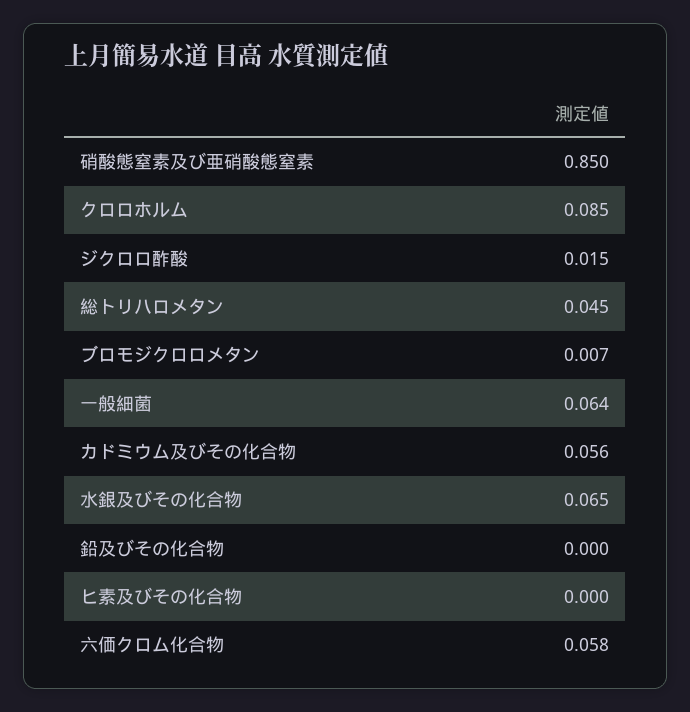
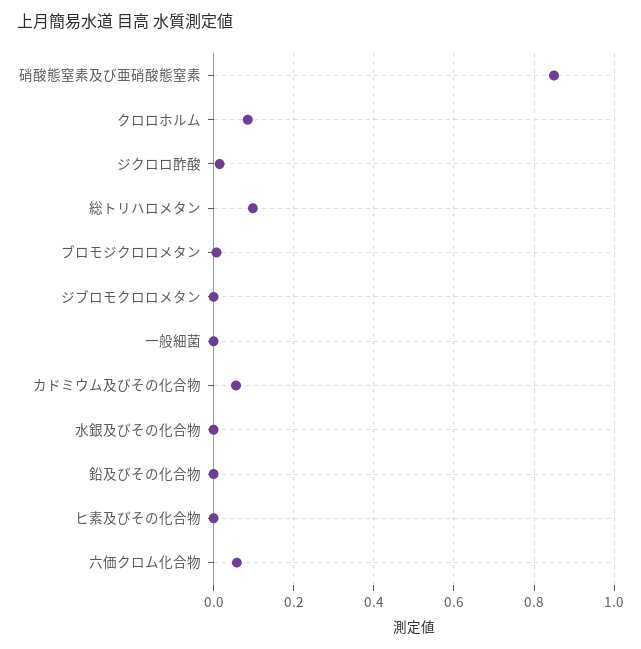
  {
    "硝酸態窒素及び亜硝酸態窒素": 0.85,
    "クロロホルム": 0.085,
    "ジクロロ酢酸": 0.015,
-   "総トリハロメタン": 0.045,
+   "総トリハロメタン": 0.1,
    "ブロモジクロロメタン": 0.007,
-   "一般細菌": 0.064,
+   "一般細菌": 0,
    "カドミウム及びその化合物": 0.056,
-   "水銀及びその化合物": 0.065,
+   "水銀及びその化合物": 0,
    "鉛及びその化合物": 0,
    "ヒ素及びその化合物": 0,
-   "六価クロム化合物": 0.058
+   "六価クロム化合物": 0.058,
+   "ジブロモクロロメタン": 0
  }

